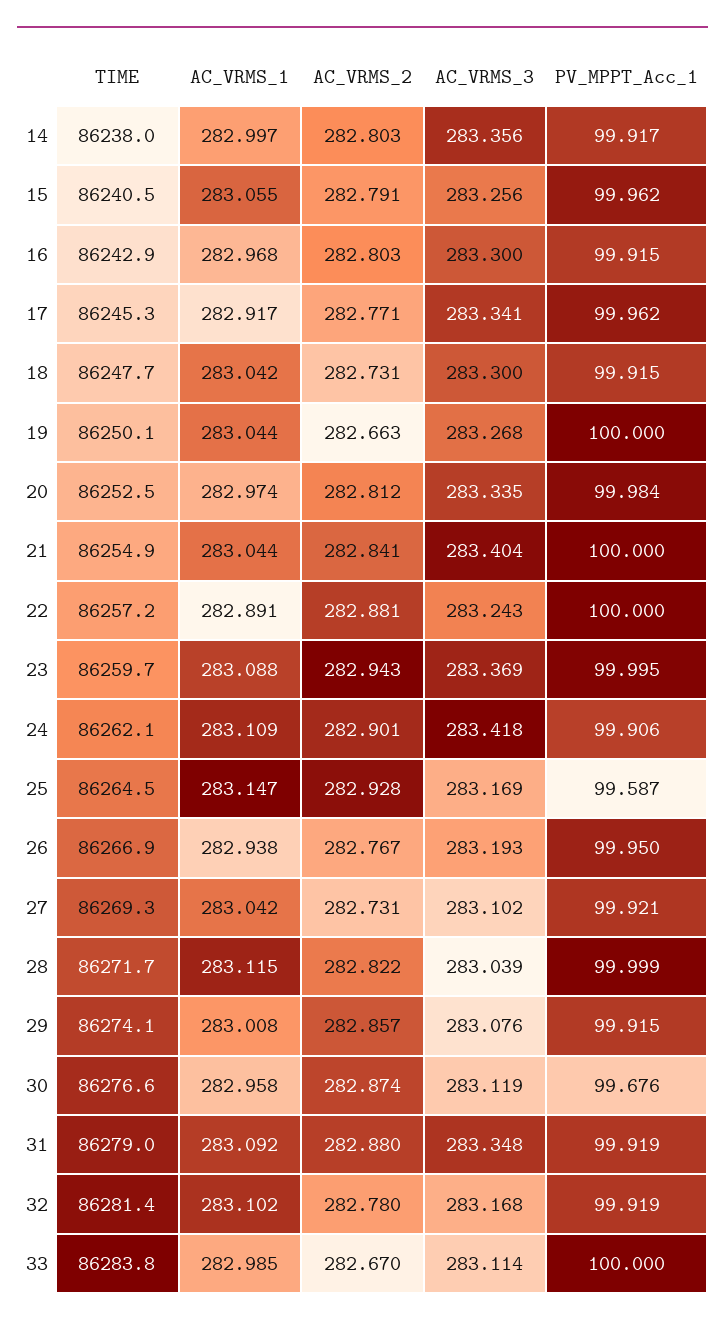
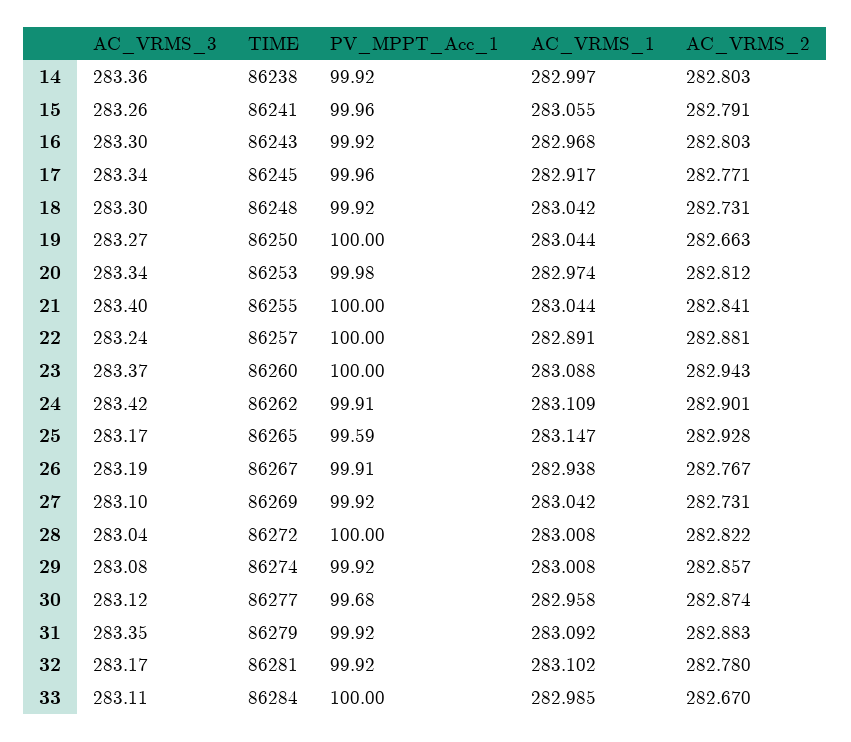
  {
    "TIME": {
      "14": 86238,
      "15": 86240.5,
      "16": 86242.9,
      "17": 86245.3,
      "18": 86247.7,
      "19": 86250.1,
      "20": 86252.5,
      "21": 86254.9,
      "22": 86257.2,
      "23": 86259.7,
      "24": 86262.1,
      "25": 86264.5,
      "26": 86266.9,
      "27": 86269.3,
      "28": 86271.7,
      "29": 86274.1,
      "30": 86276.6,
      "31": 86279,
      "32": 86281.4,
      "33": 86283.8
    },
    "AC_VRMS_1": {
      "14": 282.997,
      "15": 283.055,
      "16": 282.968,
      "17": 282.917,
      "18": 283.042,
      "19": 283.044,
      "20": 282.974,
      "21": 283.044,
      "22": 282.891,
      "23": 283.088,
      "24": 283.109,
      "25": 283.147,
      "26": 282.938,
      "27": 283.042,
-     "28": 283.115,
+     "28": 283.008,
      "29": 283.008,
      "30": 282.958,
      "31": 283.092,
      "32": 283.102,
      "33": 282.985
    },
    "AC_VRMS_2": {
      "14": 282.803,
      "15": 282.791,
      "16": 282.803,
      "17": 282.771,
      "18": 282.731,
      "19": 282.663,
      "20": 282.812,
      "21": 282.841,
      "22": 282.881,
      "23": 282.943,
      "24": 282.901,
      "25": 282.928,
      "26": 282.767,
      "27": 282.731,
      "28": 282.822,
      "29": 282.857,
      "30": 282.874,
-     "31": 282.88,
+     "31": 282.883,
      "32": 282.78,
      "33": 282.67
    },
    "AC_VRMS_3": {
      "14": 283.356,
      "15": 283.256,
      "16": 283.3,
      "17": 283.341,
      "18": 283.3,
      "19": 283.268,
      "20": 283.335,
      "21": 283.404,
      "22": 283.243,
      "23": 283.369,
      "24": 283.418,
      "25": 283.169,
      "26": 283.193,
      "27": 283.102,
      "28": 283.039,
      "29": 283.076,
      "30": 283.119,
      "31": 283.348,
      "32": 283.168,
      "33": 283.114
    },
    "PV_MPPT_Acc_1": {
      "14": 99.917,
      "15": 99.962,
      "16": 99.915,
      "17": 99.962,
      "18": 99.915,
      "19": 100,
      "20": 99.984,
      "21": 100,
      "22": 100,
      "23": 99.995,
      "24": 99.906,
      "25": 99.587,
-     "26": 99.95,
+     "26": 99.91,
      "27": 99.921,
      "28": 99.999,
      "29": 99.915,
      "30": 99.676,
      "31": 99.919,
      "32": 99.919,
      "33": 100
    }
  }

